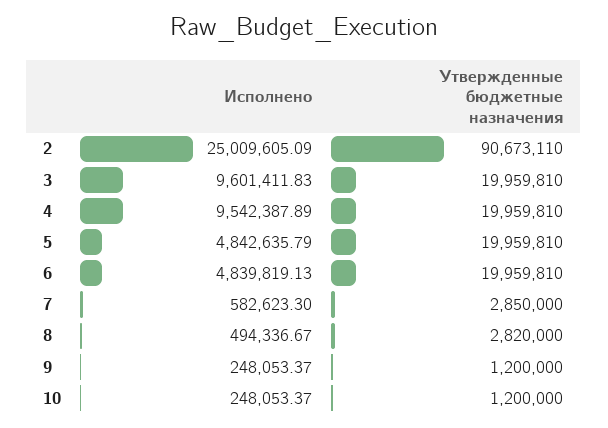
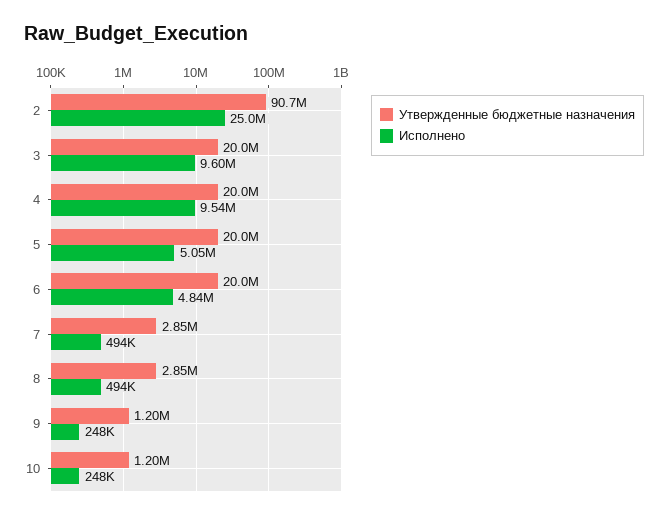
  {
    "Исполнено": {
      "2": 25009605.09,
      "3": 9601411.83,
      "4": 9542387.89,
-     "5": 4842635.79,
+     "5": 5050000,
      "6": 4839819.13,
-     "7": 582623.3,
+     "7": 494000,
      "8": 494336.67,
      "9": 248053.37,
      "10": 248053.37
    },
    "Утвержденные бюджетные назначения": {
      "2": 90673110,
      "3": 19959810,
      "4": 19959810,
      "5": 19959810,
      "6": 19959810,
      "7": 2850000,
-     "8": 2820000,
+     "8": 2850000,
      "9": 1200000,
      "10": 1200000
    }
  }

